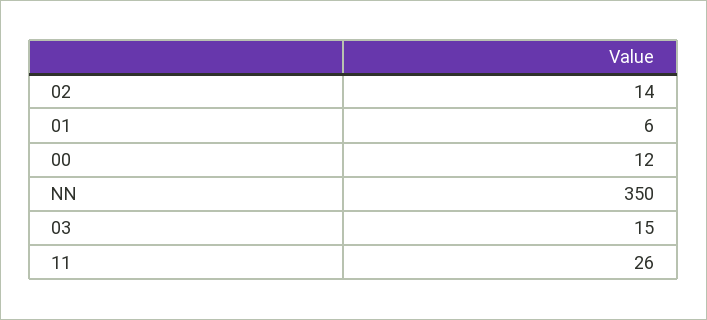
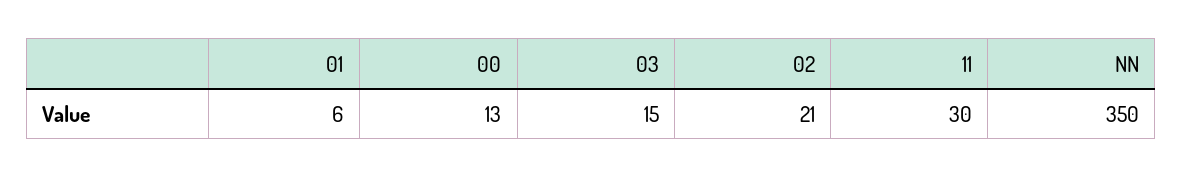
  {
-   "02": 14,
+   "02": 21,
    "01": 6,
-   "00": 12,
+   "00": 13,
    "NN": 350,
    "03": 15,
-   "11": 26
+   "11": 30
  }

